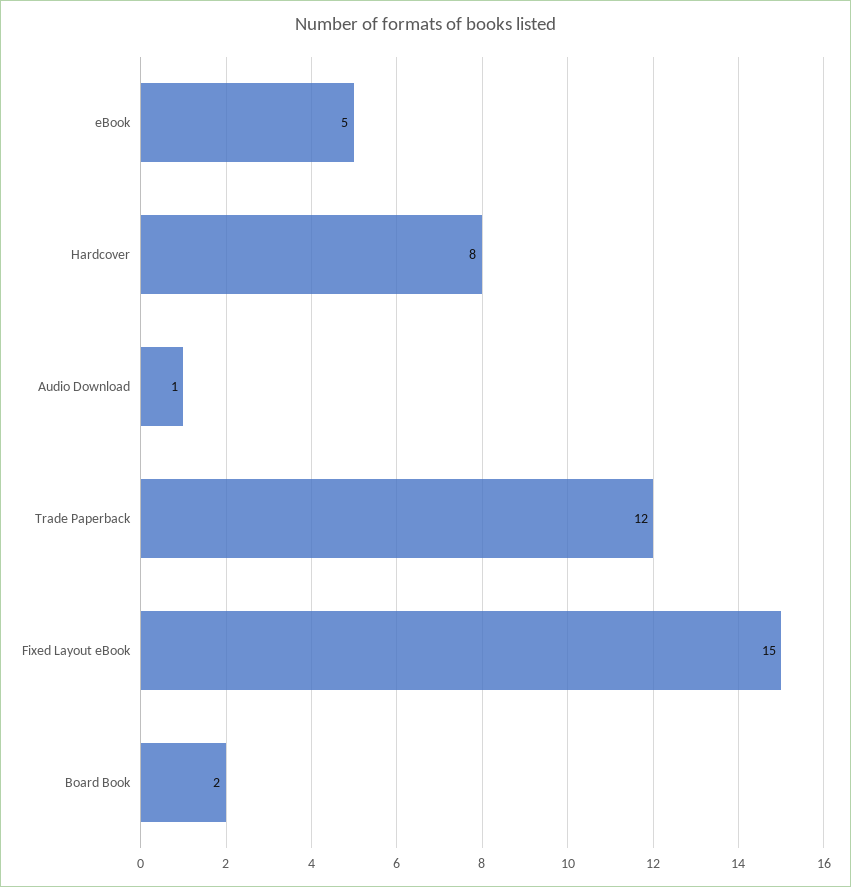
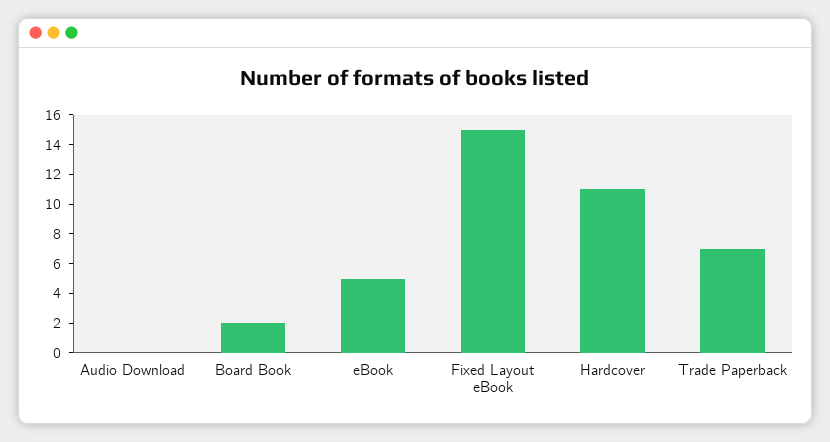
  {
    "eBook": 5,
-   "Hardcover": 8,
+   "Hardcover": 11,
-   "Audio Download": 1,
+   "Audio Download": 0,
-   "Trade Paperback": 12,
+   "Trade Paperback": 7,
    "Fixed Layout eBook": 15,
    "Board Book": 2
  }

